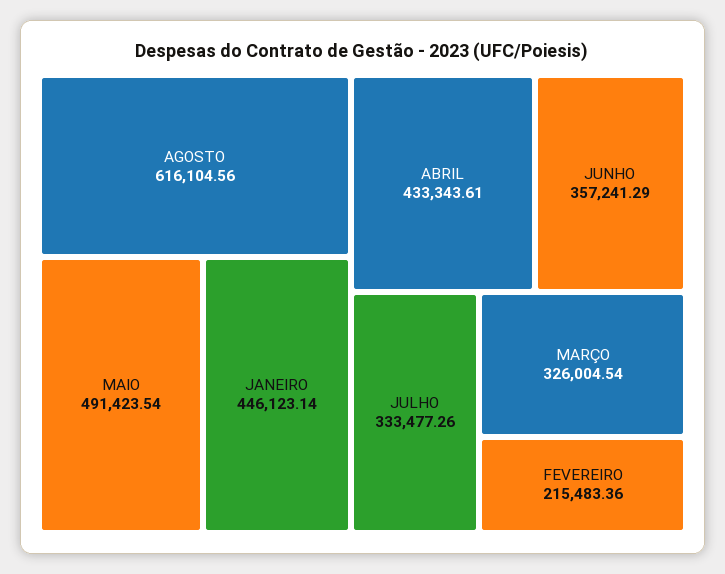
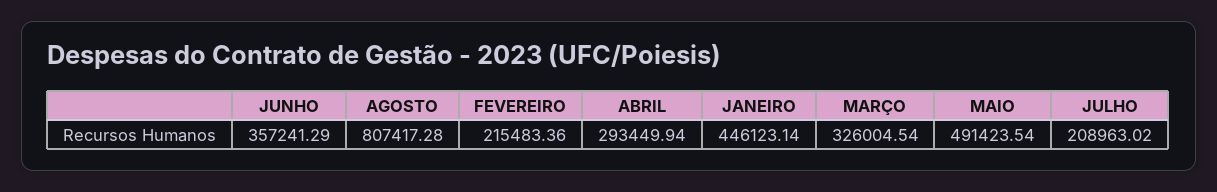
  {
-   "AGOSTO": 616104.56,
+   "AGOSTO": 807417.28,
    "MAIO": 491423.54,
    "JANEIRO": 446123.14,
-   "ABRIL": 433343.61,
+   "ABRIL": 293449.94,
    "JUNHO": 357241.29,
-   "JULHO": 333477.26,
+   "JULHO": 208963.02,
    "MARÇO": 326004.54,
    "FEVEREIRO": 215483.36
  }

